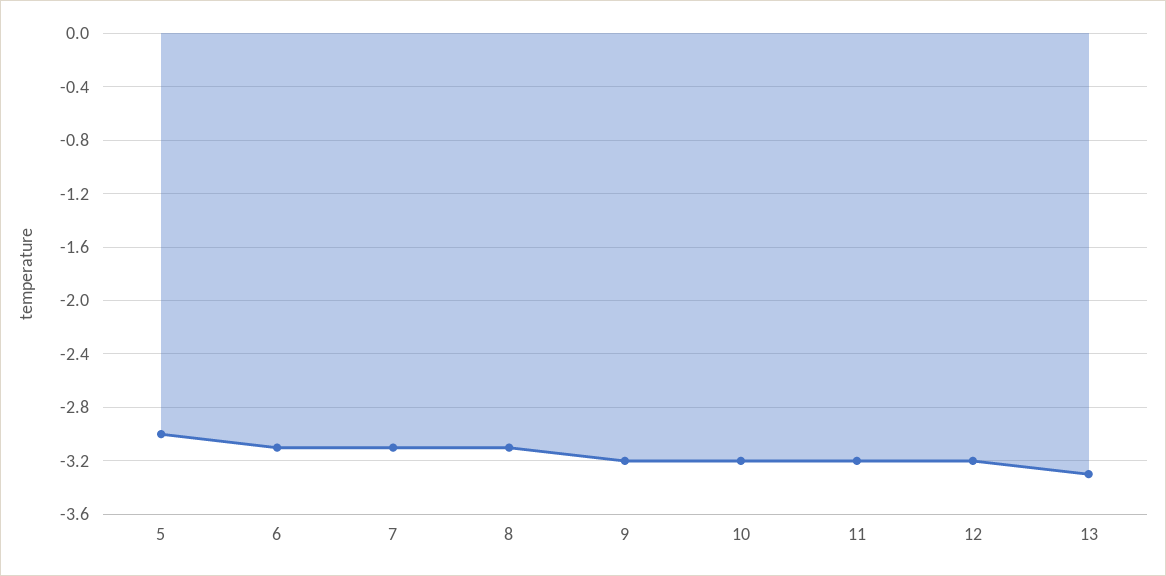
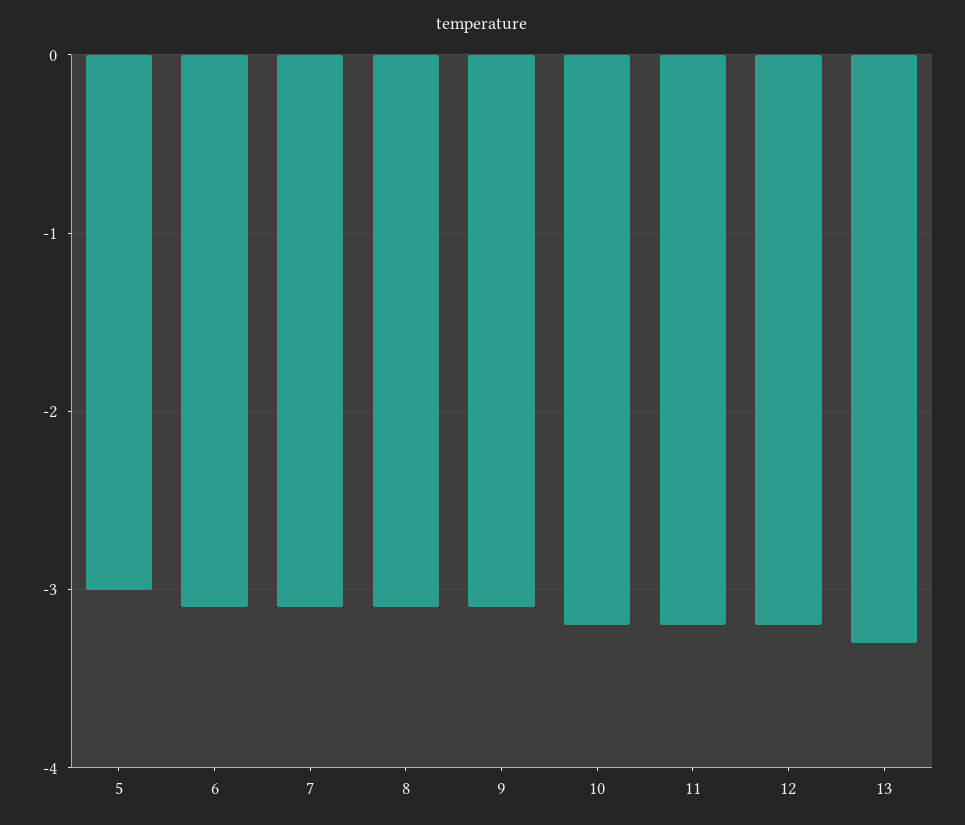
  {
    "5": -3,
    "6": -3.1,
    "7": -3.1,
    "8": -3.1,
-   "9": -3.2,
+   "9": -3.1,
    "10": -3.2,
    "11": -3.2,
    "12": -3.2,
    "13": -3.3
  }

